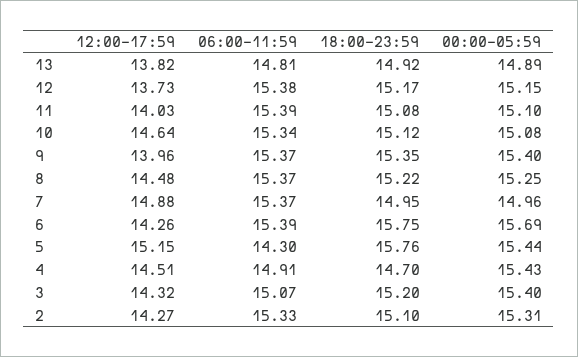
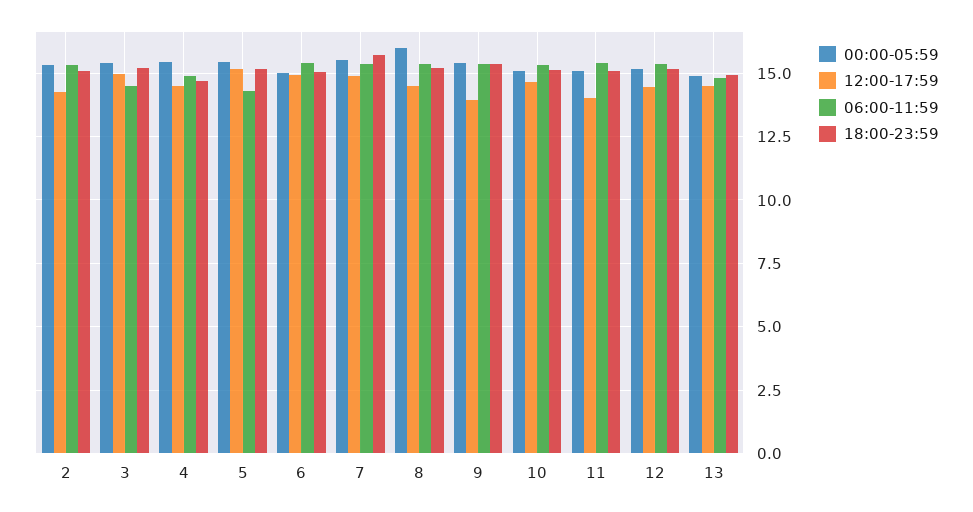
  {
    "12:00-17:59": {
-     "13": 13.82,
+     "13": 14.5,
-     "12": 13.73,
+     "12": 14.5,
      "11": 14.03,
      "10": 14.64,
      "9": 13.96,
      "8": 14.48,
      "7": 14.88,
-     "6": 14.26,
+     "6": 15,
      "5": 15.15,
      "4": 14.51,
-     "3": 14.32,
+     "3": 15,
      "2": 14.27
    },
    "06:00-11:59": {
      "13": 14.81,
      "12": 15.38,
      "11": 15.39,
      "10": 15.34,
      "9": 15.37,
      "8": 15.37,
      "7": 15.37,
      "6": 15.39,
      "5": 14.3,
      "4": 14.91,
-     "3": 15.07,
+     "3": 14.5,
      "2": 15.33
    },
    "18:00-23:59": {
      "13": 14.92,
      "12": 15.17,
      "11": 15.08,
      "10": 15.12,
      "9": 15.35,
      "8": 15.22,
-     "7": 14.95,
+     "7": 15.75,
-     "6": 15.75,
+     "6": 15,
-     "5": 15.76,
+     "5": 15.25,
      "4": 14.7,
      "3": 15.2,
      "2": 15.1
    },
    "00:00-05:59": {
      "13": 14.89,
      "12": 15.15,
      "11": 15.1,
      "10": 15.08,
      "9": 15.4,
-     "8": 15.25,
+     "8": 16,
-     "7": 14.96,
+     "7": 15.5,
-     "6": 15.69,
+     "6": 15,
      "5": 15.44,
      "4": 15.43,
      "3": 15.4,
      "2": 15.31
    }
  }

